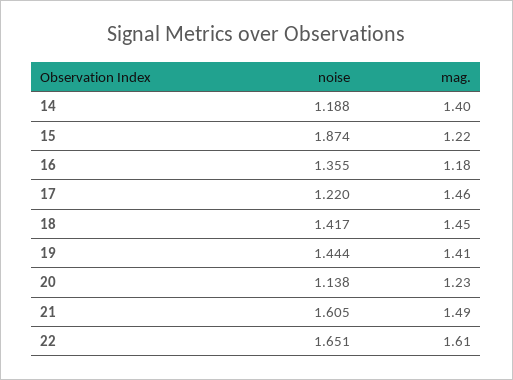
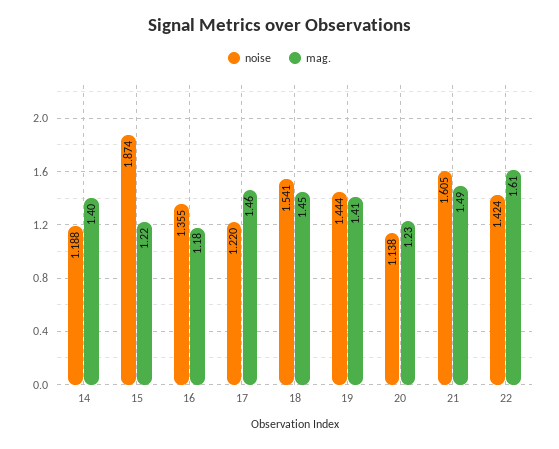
  {
    "noise": {
      "14": 1.188,
      "15": 1.874,
      "16": 1.355,
      "17": 1.22,
-     "18": 1.417,
+     "18": 1.541,
      "19": 1.444,
      "20": 1.138,
      "21": 1.605,
-     "22": 1.651
+     "22": 1.424
    },
    "mag.": {
      "14": 1.4,
      "15": 1.22,
      "16": 1.18,
      "17": 1.46,
      "18": 1.45,
      "19": 1.41,
      "20": 1.23,
      "21": 1.49,
      "22": 1.61
    }
  }

